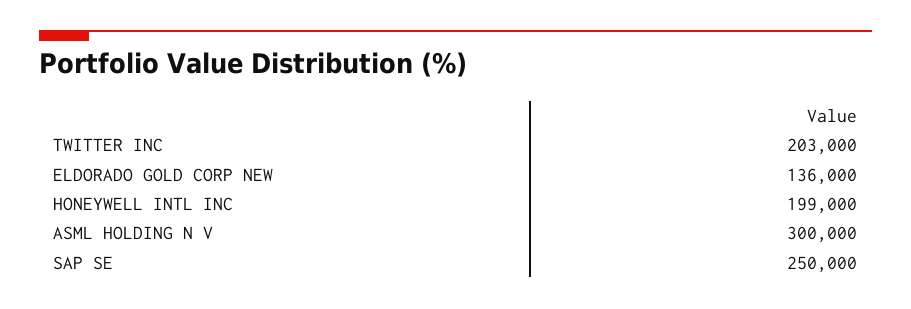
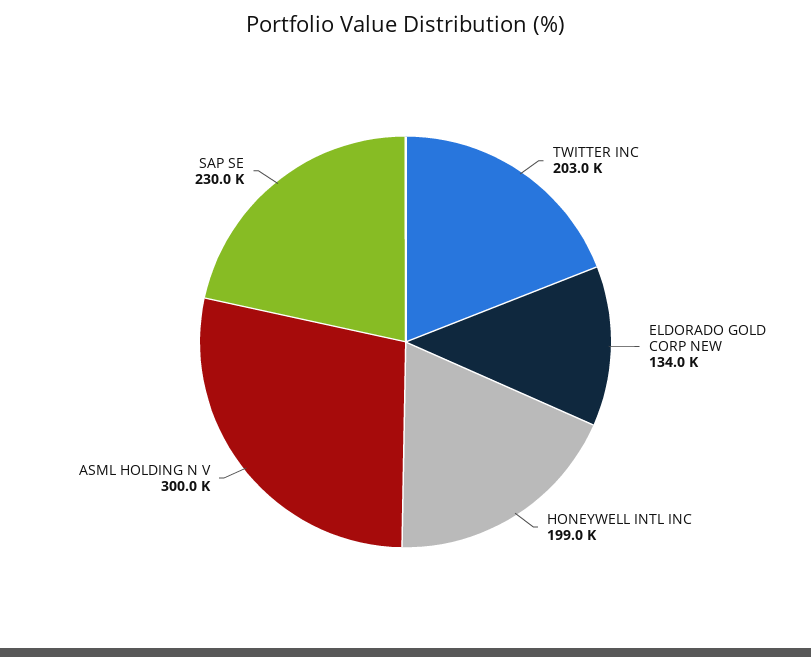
  {
    "TWITTER INC": 203000,
-   "ELDORADO GOLD CORP NEW": 136000,
+   "ELDORADO GOLD CORP NEW": 134000,
    "HONEYWELL INTL INC": 199000,
    "ASML HOLDING N V": 300000,
-   "SAP SE": 250000
+   "SAP SE": 230000
  }

